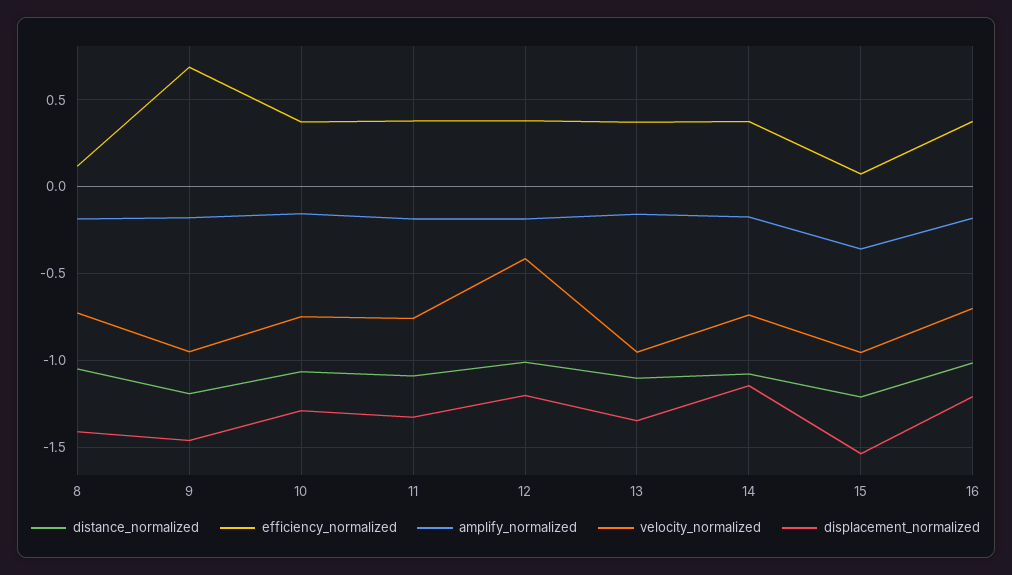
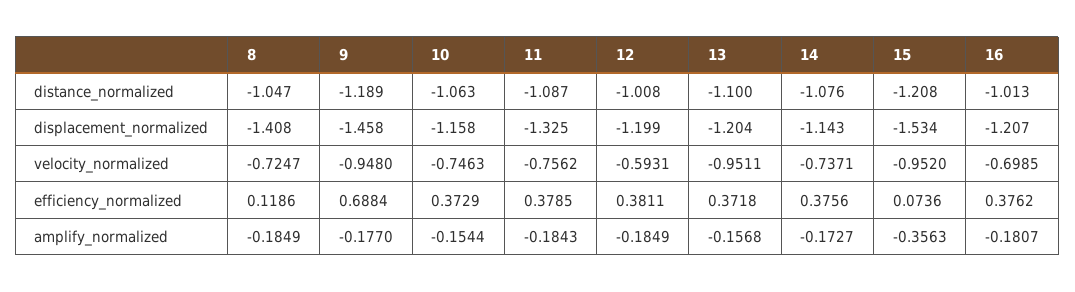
  {
    "distance_normalized": {
      "8": -1.047,
      "9": -1.189,
      "10": -1.063,
      "11": -1.087,
      "12": -1.008,
      "13": -1.1,
      "14": -1.076,
      "15": -1.208,
      "16": -1.013
    },
    "efficiency_normalized": {
      "8": 0.1186,
      "9": 0.6884,
      "10": 0.3729,
      "11": 0.3785,
      "12": 0.3811,
      "13": 0.3718,
      "14": 0.3756,
      "15": 0.0736,
      "16": 0.3762
    },
    "amplify_normalized": {
      "8": -0.1849,
      "9": -0.177,
      "10": -0.1544,
      "11": -0.1843,
      "12": -0.1849,
      "13": -0.1568,
      "14": -0.1727,
      "15": -0.3563,
      "16": -0.1807
    },
    "velocity_normalized": {
      "8": -0.7247,
      "9": -0.948,
      "10": -0.7463,
      "11": -0.7562,
-     "12": -0.4,
+     "12": -0.5931,
      "13": -0.9511,
      "14": -0.7371,
      "15": -0.952,
      "16": -0.6985
    },
    "displacement_normalized": {
      "8": -1.408,
      "9": -1.458,
-     "10": -1.3,
+     "10": -1.158,
      "11": -1.325,
      "12": -1.199,
-     "13": -1.35,
+     "13": -1.204,
      "14": -1.143,
      "15": -1.534,
      "16": -1.207
    }
  }

